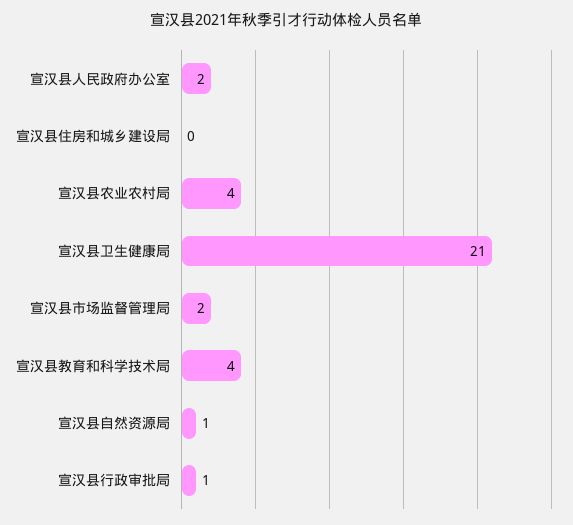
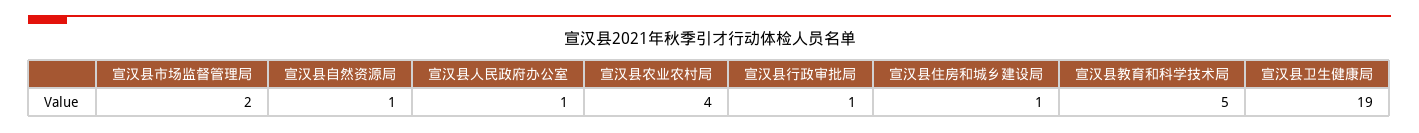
  {
-   "宣汉县人民政府办公室": 2,
+   "宣汉县人民政府办公室": 1,
-   "宣汉县住房和城乡建设局": 0,
+   "宣汉县住房和城乡建设局": 1,
    "宣汉县农业农村局": 4,
-   "宣汉县卫生健康局": 21,
+   "宣汉县卫生健康局": 19,
    "宣汉县市场监督管理局": 2,
-   "宣汉县教育和科学技术局": 4,
+   "宣汉县教育和科学技术局": 5,
    "宣汉县自然资源局": 1,
    "宣汉县行政审批局": 1
  }

